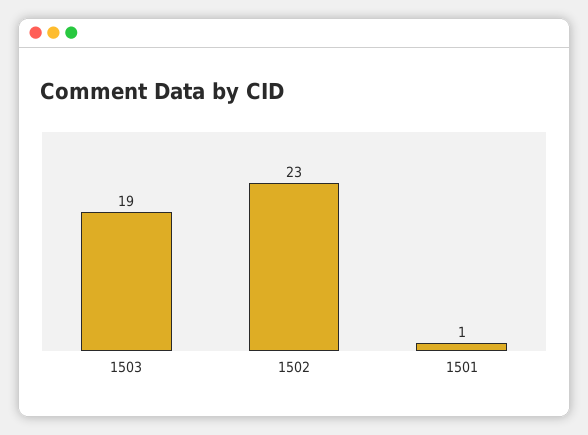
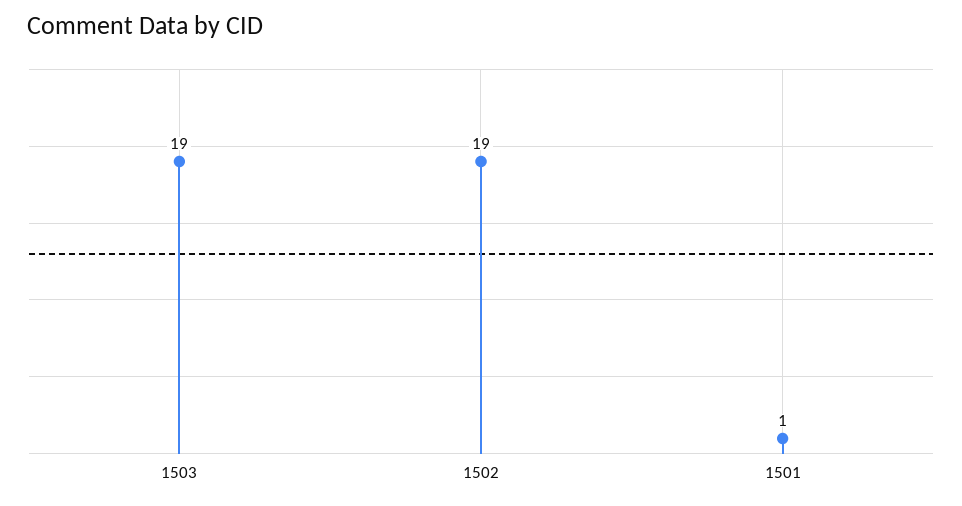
  {
    "1503": 19,
-   "1502": 23,
+   "1502": 19,
    "1501": 1
  }

